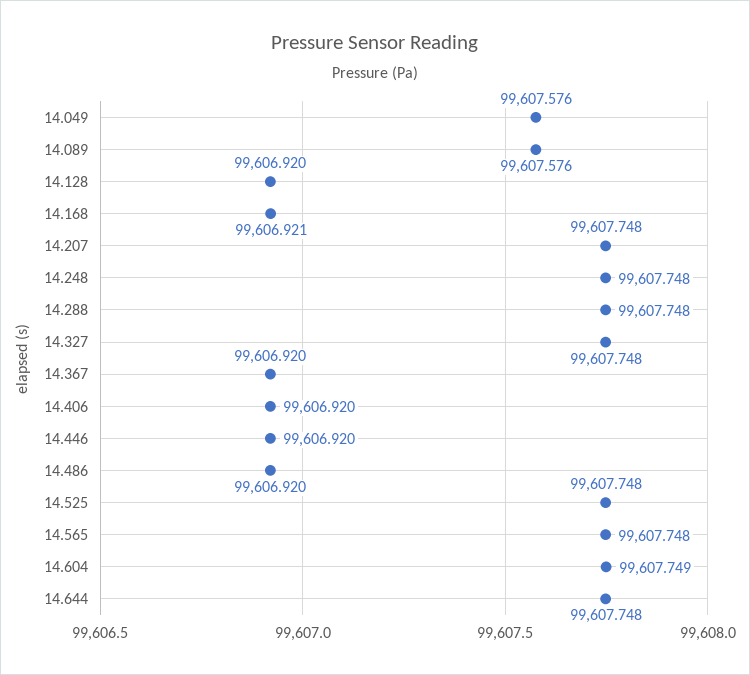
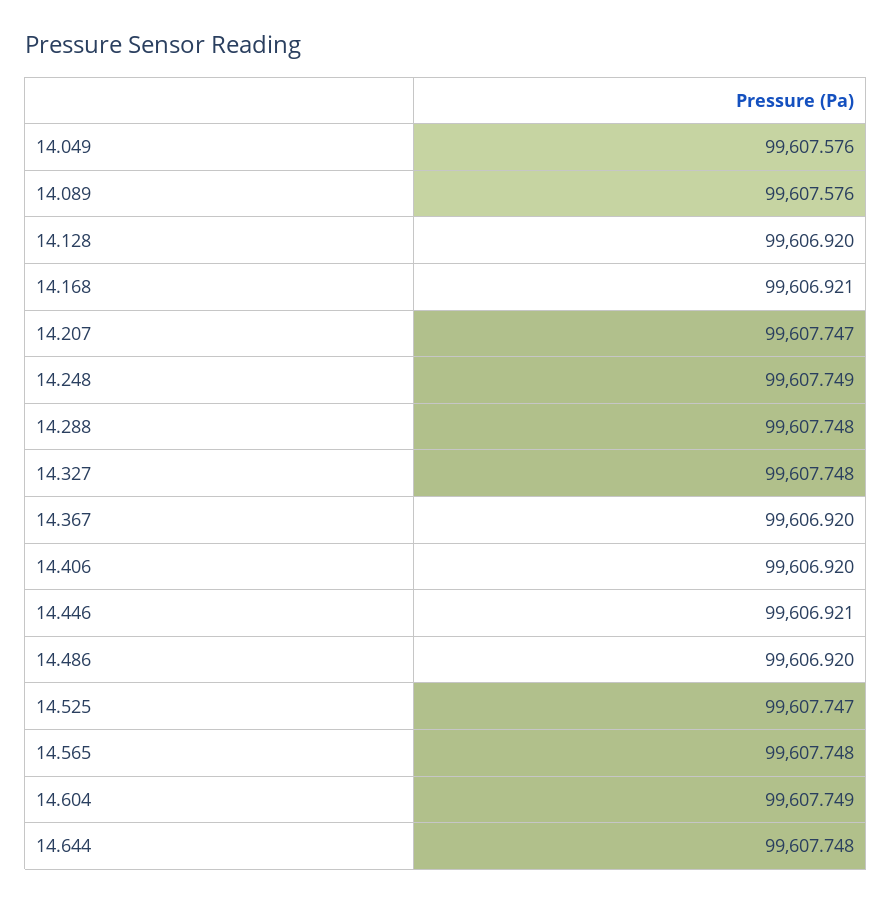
  {
    "14.049": 99607.576,
    "14.089": 99607.576,
    "14.128": 99606.92,
    "14.168": 99606.921,
-   "14.207": 99607.748,
+   "14.207": 99607.747,
-   "14.248": 99607.748,
+   "14.248": 99607.749,
    "14.288": 99607.748,
    "14.327": 99607.748,
    "14.367": 99606.92,
    "14.406": 99606.92,
-   "14.446": 99606.92,
+   "14.446": 99606.921,
    "14.486": 99606.92,
-   "14.525": 99607.748,
+   "14.525": 99607.747,
    "14.565": 99607.748,
    "14.604": 99607.749,
    "14.644": 99607.748
  }

